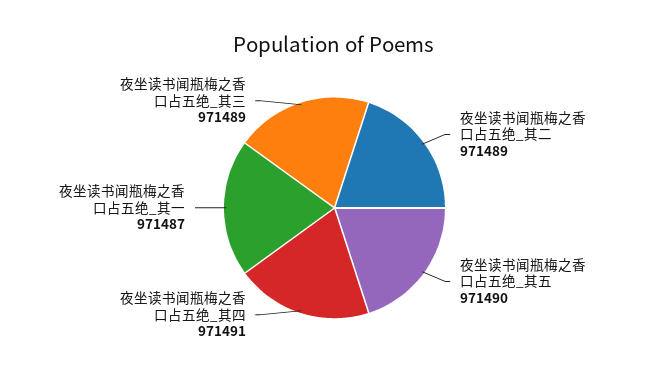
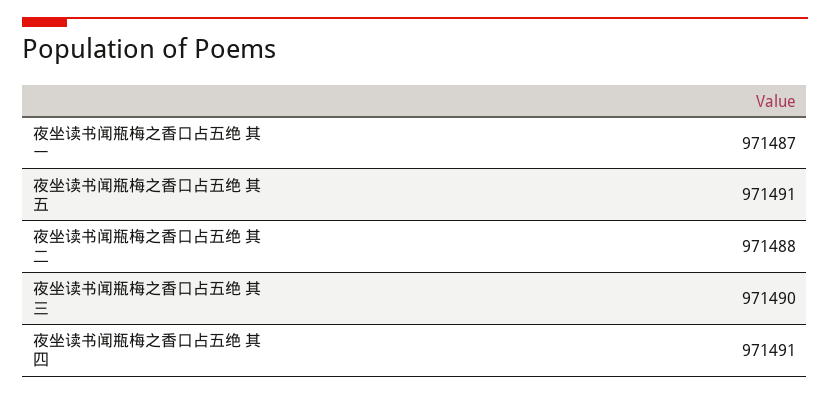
  {
-   "夜坐读书闻瓶梅之香口占五绝_其二": 971489,
+   "夜坐读书闻瓶梅之香口占五绝_其二": 971488,
-   "夜坐读书闻瓶梅之香口占五绝_其五": 971490,
+   "夜坐读书闻瓶梅之香口占五绝_其五": 971491,
    "夜坐读书闻瓶梅之香口占五绝_其四": 971491,
    "夜坐读书闻瓶梅之香口占五绝_其一": 971487,
-   "夜坐读书闻瓶梅之香口占五绝_其三": 971489
+   "夜坐读书闻瓶梅之香口占五绝_其三": 971490
  }

